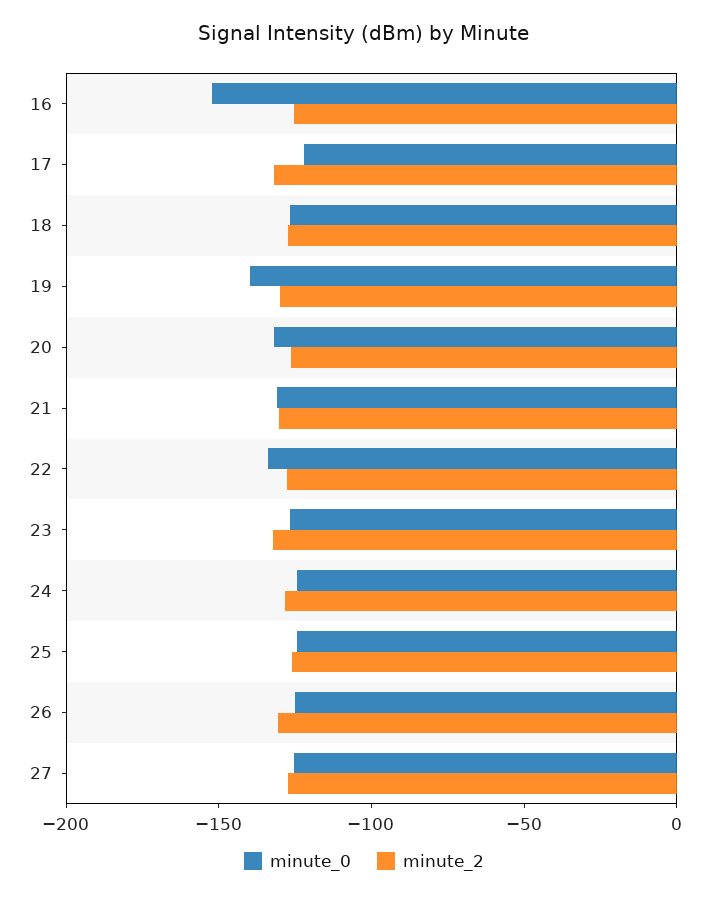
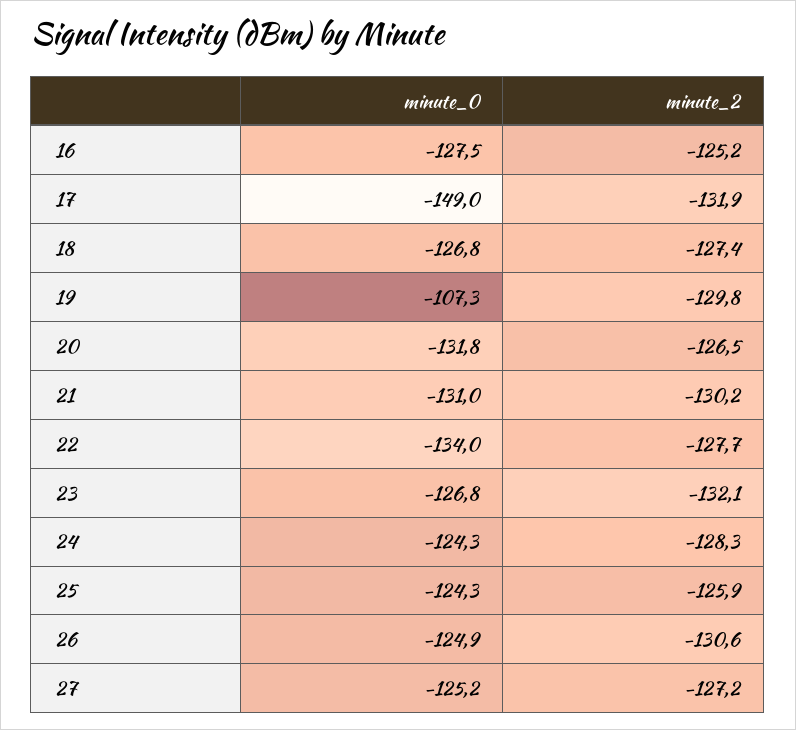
  {
    "minute_0": {
-     "16": -150,
+     "16": -127.5,
-     "17": -120,
+     "17": -149,
      "18": -126.8,
-     "19": -140,
+     "19": -107.3,
      "20": -131.8,
      "21": -131,
      "22": -134,
      "23": -126.8,
      "24": -124.3,
      "25": -124.3,
      "26": -124.9,
      "27": -125.2
    },
    "minute_2": {
      "16": -125.2,
      "17": -131.9,
      "18": -127.4,
      "19": -129.8,
      "20": -126.5,
      "21": -130.2,
      "22": -127.7,
      "23": -132.1,
      "24": -128.3,
      "25": -125.9,
      "26": -130.6,
      "27": -127.2
    }
  }

